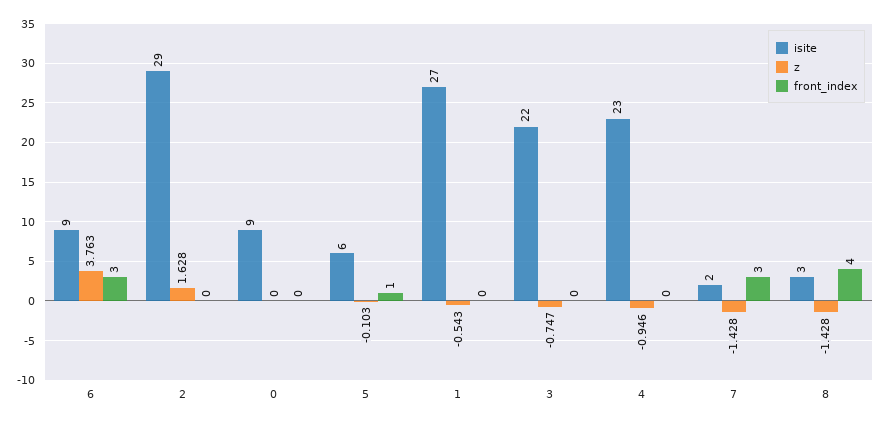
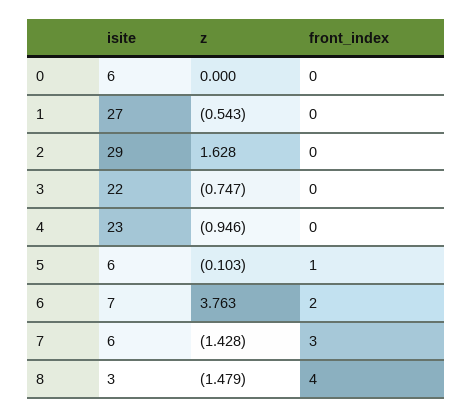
  {
    "isite": {
-     "6": 9,
+     "6": 7,
      "2": 29,
-     "0": 9,
+     "0": 6,
      "5": 6,
      "1": 27,
      "3": 22,
      "4": 23,
-     "7": 2,
+     "7": 6,
      "8": 3
    },
    "z": {
      "6": 3.763,
      "2": 1.628,
      "0": 0,
      "5": -0.103,
      "1": -0.543,
      "3": -0.747,
      "4": -0.946,
      "7": -1.428,
-     "8": -1.428
+     "8": -1.479
    },
    "front_index": {
-     "6": 3,
+     "6": 2,
      "2": 0,
      "0": 0,
      "5": 1,
      "1": 0,
      "3": 0,
      "4": 0,
      "7": 3,
      "8": 4
    }
  }

